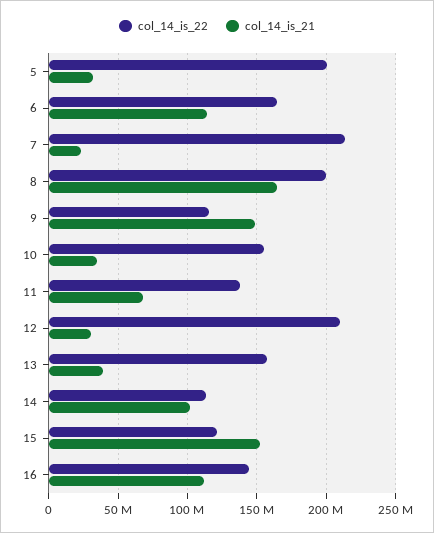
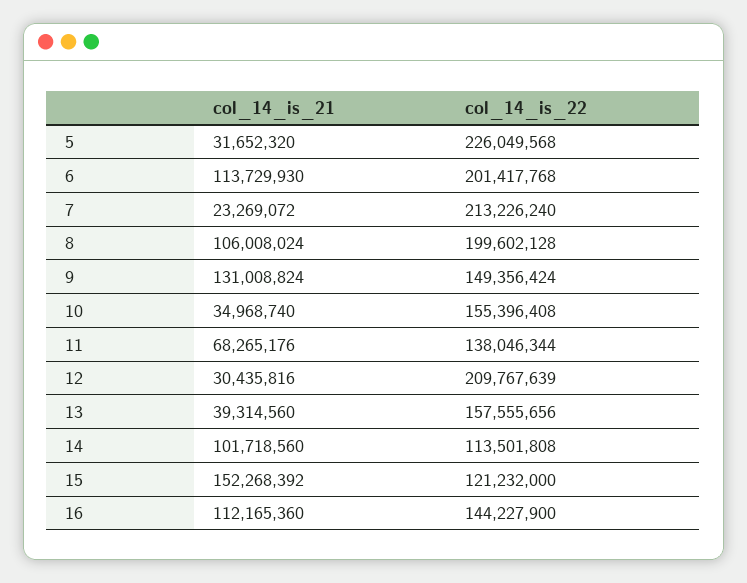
  {
    "col_14_is_22": {
-     "5": 200000000,
+     "5": 226049568,
-     "6": 165000000,
+     "6": 201417768,
      "7": 213226240,
      "8": 199602128,
-     "9": 115000000,
+     "9": 149356424,
      "10": 155396408,
      "11": 138046344,
      "12": 209767639,
      "13": 157555656,
      "14": 113501808,
      "15": 121232000,
      "16": 144227900
    },
    "col_14_is_21": {
      "5": 31652320,
      "6": 113729930,
      "7": 23269072,
-     "8": 165000000,
+     "8": 106008024,
-     "9": 150000000,
+     "9": 131008824,
      "10": 34968740,
      "11": 68265176,
      "12": 30435816,
      "13": 39314560,
      "14": 101718560,
      "15": 152268392,
      "16": 112165360
    }
  }

